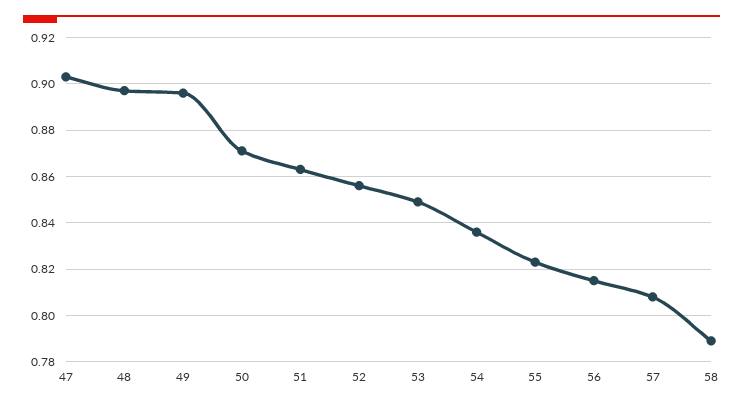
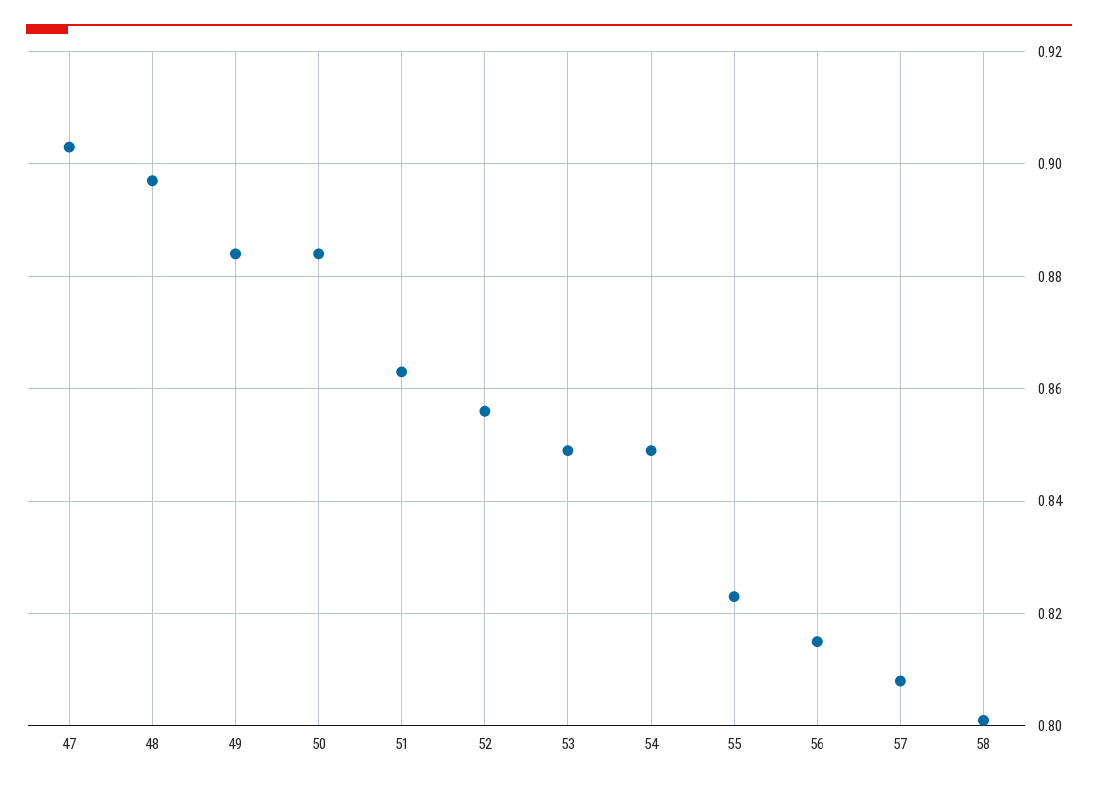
  {
    "47": 0.905,
    "48": 0.895,
-   "49": 0.895,
+   "49": 0.885,
-   "50": 0.87,
+   "50": 0.885,
    "51": 0.865,
    "52": 0.855,
    "53": 0.85,
-   "54": 0.835,
+   "54": 0.85,
    "55": 0.825,
    "56": 0.815,
    "57": 0.81,
-   "58": 0.79
+   "58": 0.8
  }

